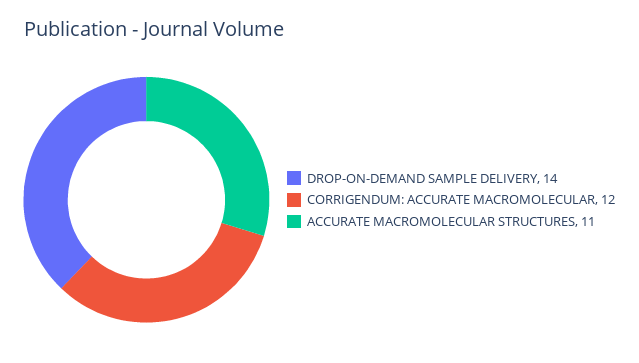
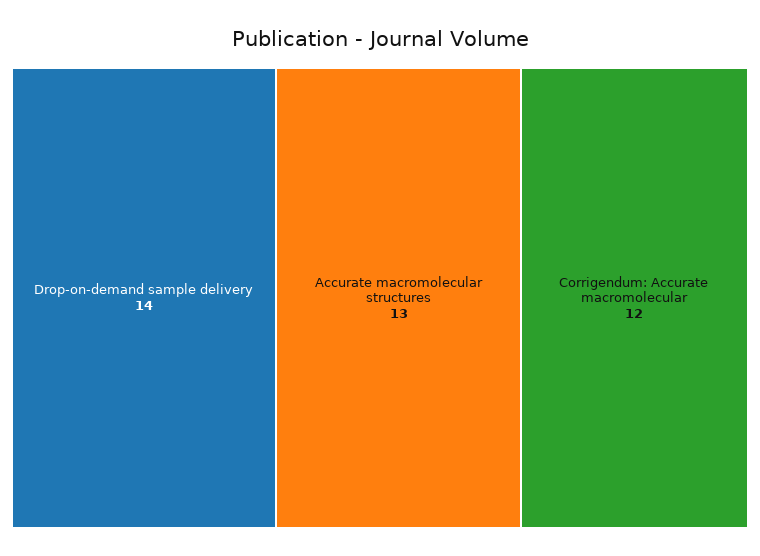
  {
    "DROP-ON-DEMAND SAMPLE DELIVERY": 14,
    "CORRIGENDUM: ACCURATE MACROMOLECULAR": 12,
-   "ACCURATE MACROMOLECULAR STRUCTURES": 11
+   "ACCURATE MACROMOLECULAR STRUCTURES": 13
  }

